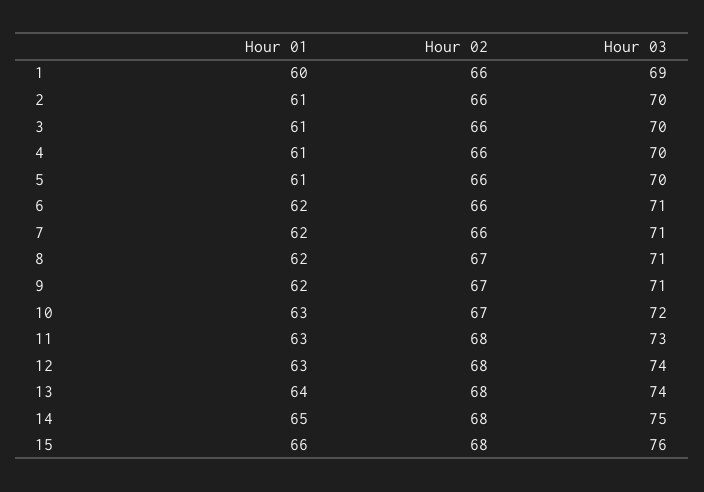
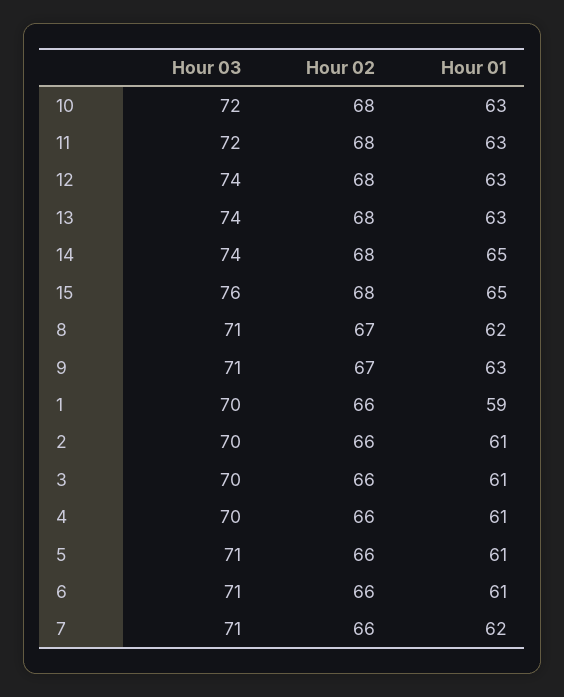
  {
    "Hour 01": {
-     "1": 60,
+     "1": 59,
      "2": 61,
      "3": 61,
      "4": 61,
      "5": 61,
-     "6": 62,
+     "6": 61,
      "7": 62,
      "8": 62,
-     "9": 62,
+     "9": 63,
      "10": 63,
      "11": 63,
      "12": 63,
-     "13": 64,
+     "13": 63,
      "14": 65,
-     "15": 66
+     "15": 65
    },
    "Hour 02": {
      "1": 66,
      "2": 66,
      "3": 66,
      "4": 66,
      "5": 66,
      "6": 66,
      "7": 66,
      "8": 67,
      "9": 67,
-     "10": 67,
+     "10": 68,
      "11": 68,
      "12": 68,
      "13": 68,
      "14": 68,
      "15": 68
    },
    "Hour 03": {
-     "1": 69,
+     "1": 70,
      "2": 70,
      "3": 70,
      "4": 70,
-     "5": 70,
+     "5": 71,
      "6": 71,
      "7": 71,
      "8": 71,
      "9": 71,
      "10": 72,
-     "11": 73,
+     "11": 72,
      "12": 74,
      "13": 74,
-     "14": 75,
+     "14": 74,
      "15": 76
    }
  }

